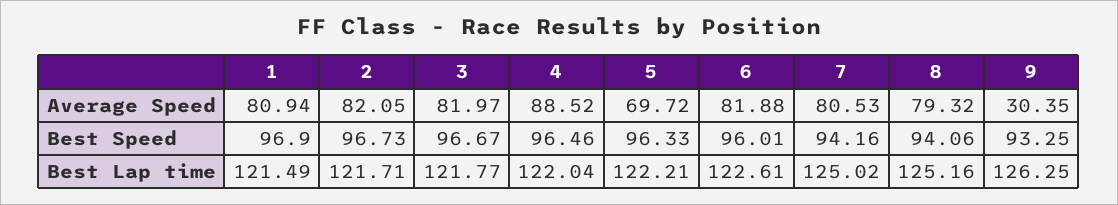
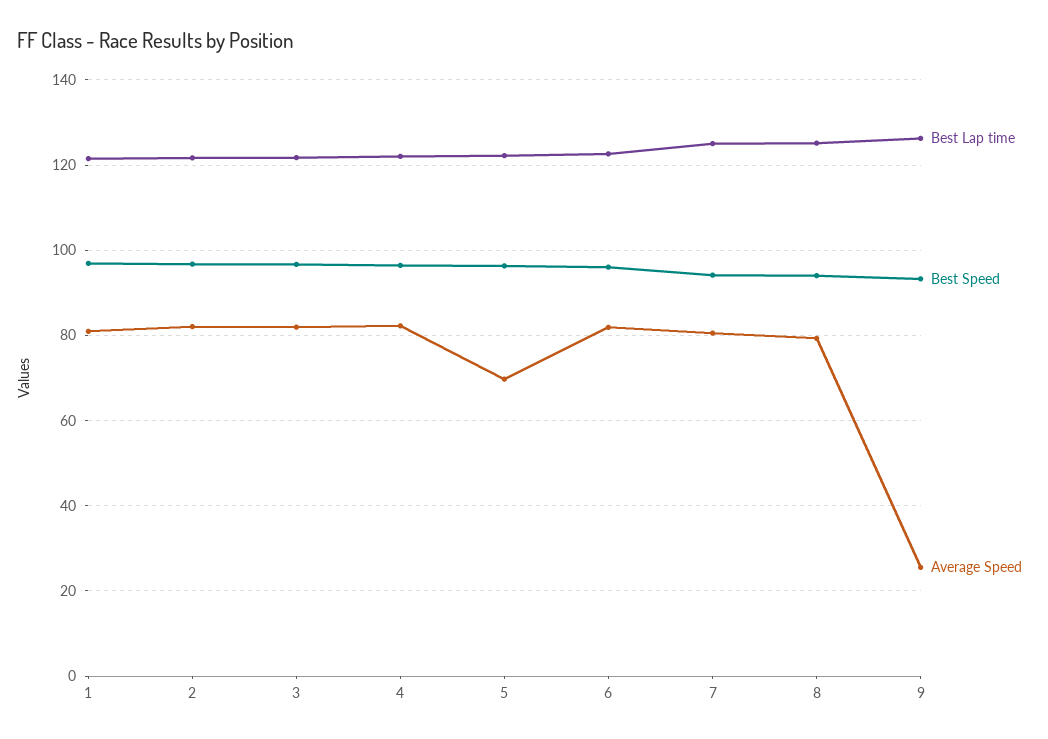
  {
    "Average Speed": {
      "1": 80.94,
      "2": 82.05,
      "3": 81.97,
-     "4": 88.52,
+     "4": 82,
      "5": 69.72,
      "6": 81.88,
      "7": 80.53,
      "8": 79.32,
-     "9": 30.35
+     "9": 26
    },
    "Best Speed": {
      "1": 96.9,
      "2": 96.73,
      "3": 96.67,
      "4": 96.46,
      "5": 96.33,
      "6": 96.01,
      "7": 94.16,
      "8": 94.06,
      "9": 93.25
    },
    "Best Lap time": {
      "1": 121.49,
      "2": 121.71,
      "3": 121.77,
      "4": 122.04,
      "5": 122.21,
      "6": 122.61,
      "7": 125.02,
      "8": 125.16,
      "9": 126.25
    }
  }

